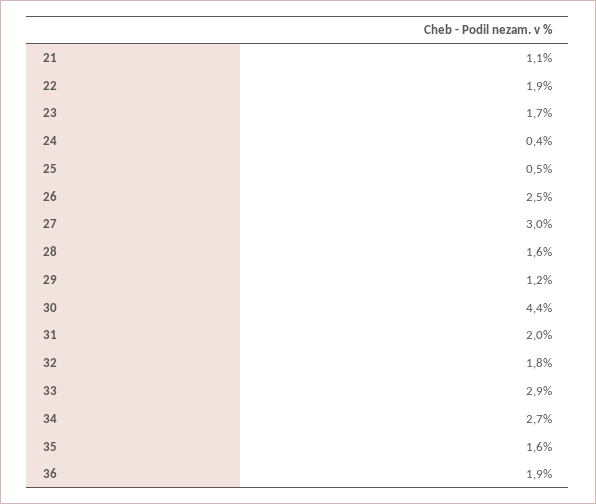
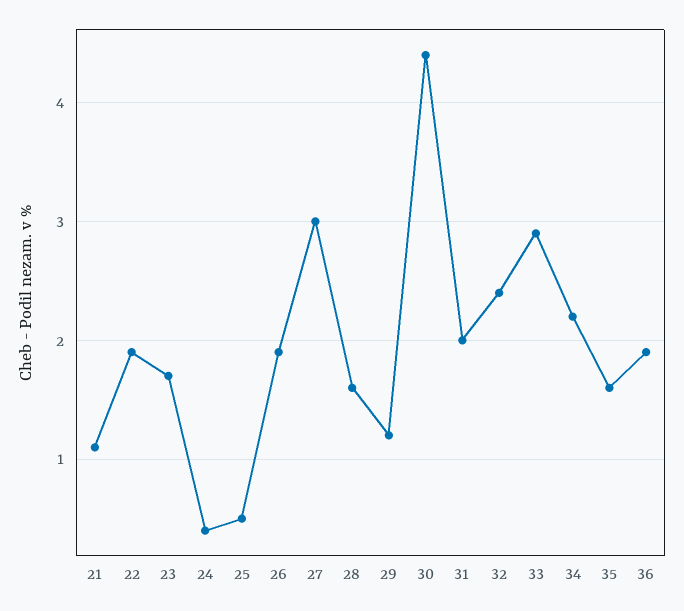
  {
    "21": 1.1,
    "22": 1.9,
    "23": 1.7,
    "24": 0.4,
    "25": 0.5,
-   "26": 2.5,
+   "26": 1.9,
    "27": 3,
    "28": 1.6,
    "29": 1.2,
    "30": 4.4,
    "31": 2,
-   "32": 1.8,
+   "32": 2.4,
    "33": 2.9,
-   "34": 2.7,
+   "34": 2.2,
    "35": 1.6,
    "36": 1.9
  }

